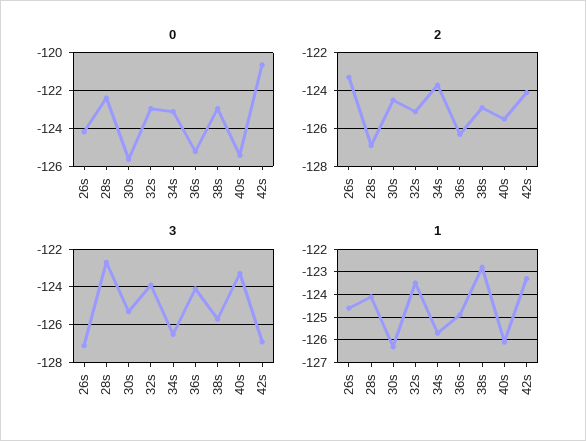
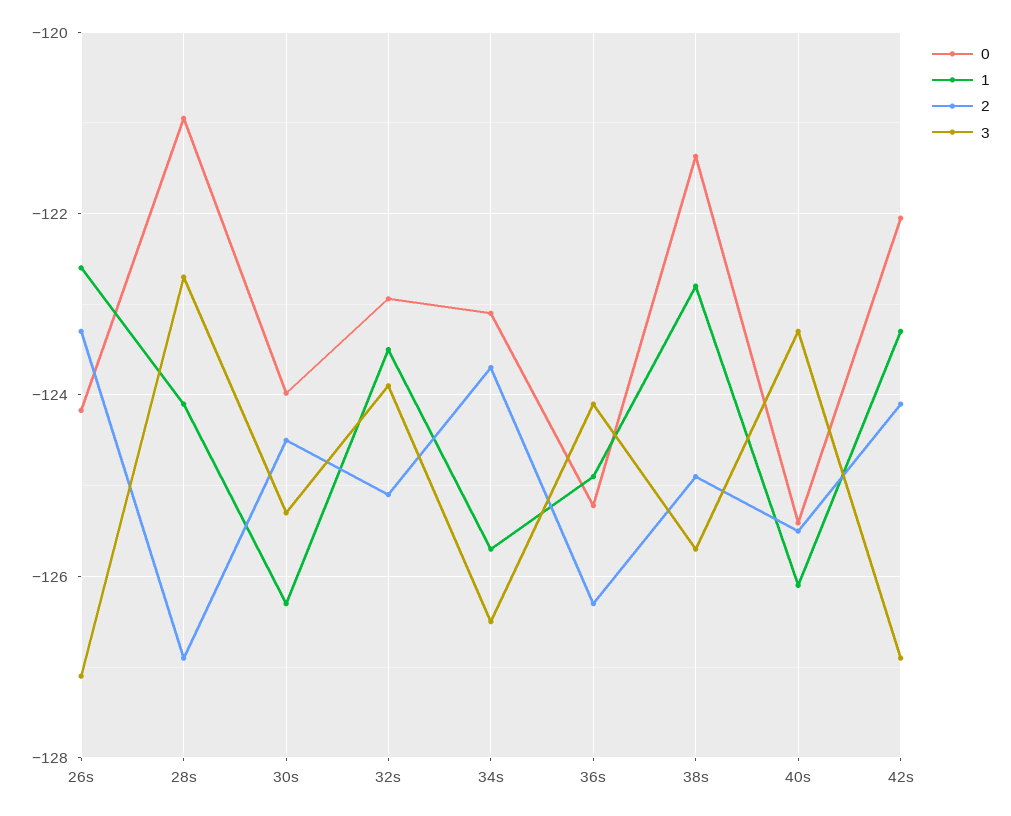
  {
    "0": {
      "26s": -124.2,
-     "28s": -122.5,
+     "28s": -121,
-     "30s": -125.5,
+     "30s": -124,
      "32s": -123,
      "34s": -123.2,
      "36s": -125.2,
-     "38s": -123,
+     "38s": -121.4,
      "40s": -125.4,
-     "42s": -120.5
+     "42s": -122
    },
    "2": {
      "26s": -123.4,
      "28s": -127,
      "30s": -124.6,
      "32s": -125.2,
      "34s": -123.8,
      "36s": -126.4,
      "38s": -125,
      "40s": -125.6,
      "42s": -124.2
    },
    "3": {
      "26s": -127.2,
      "28s": -122.8,
      "30s": -125.4,
      "32s": -124,
      "34s": -126.6,
      "36s": -124.2,
      "38s": -125.8,
      "40s": -123.4,
      "42s": -127
    },
    "1": {
-     "26s": -124.5,
+     "26s": -122.6,
      "28s": -124.2,
      "30s": -126.4,
      "32s": -123.6,
      "34s": -125.8,
      "36s": -125,
      "38s": -122.8,
      "40s": -126.2,
      "42s": -123.4
    }
  }

